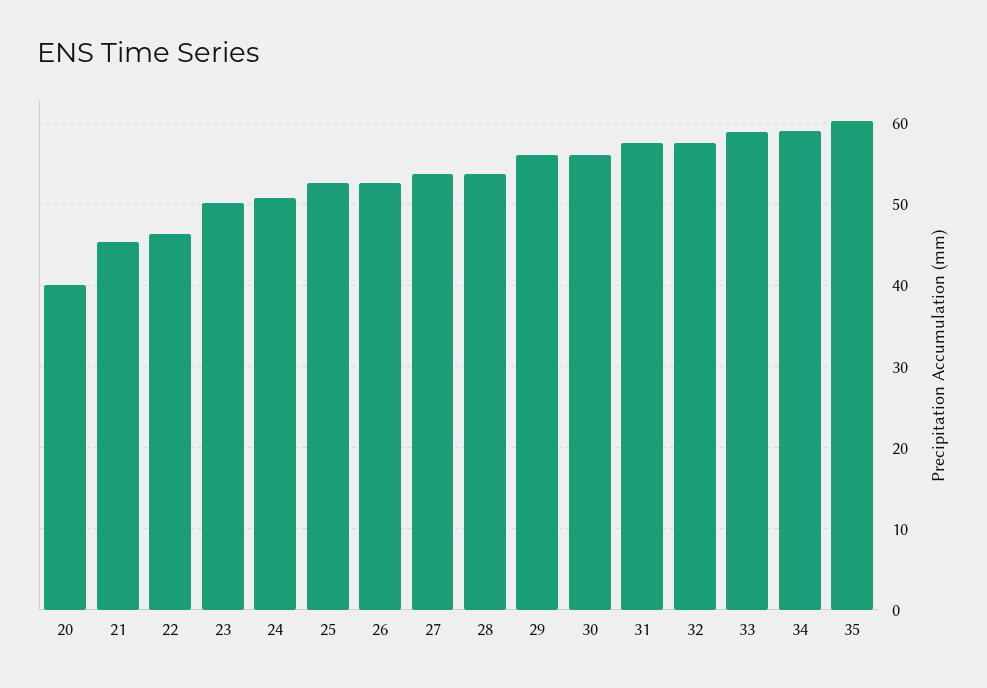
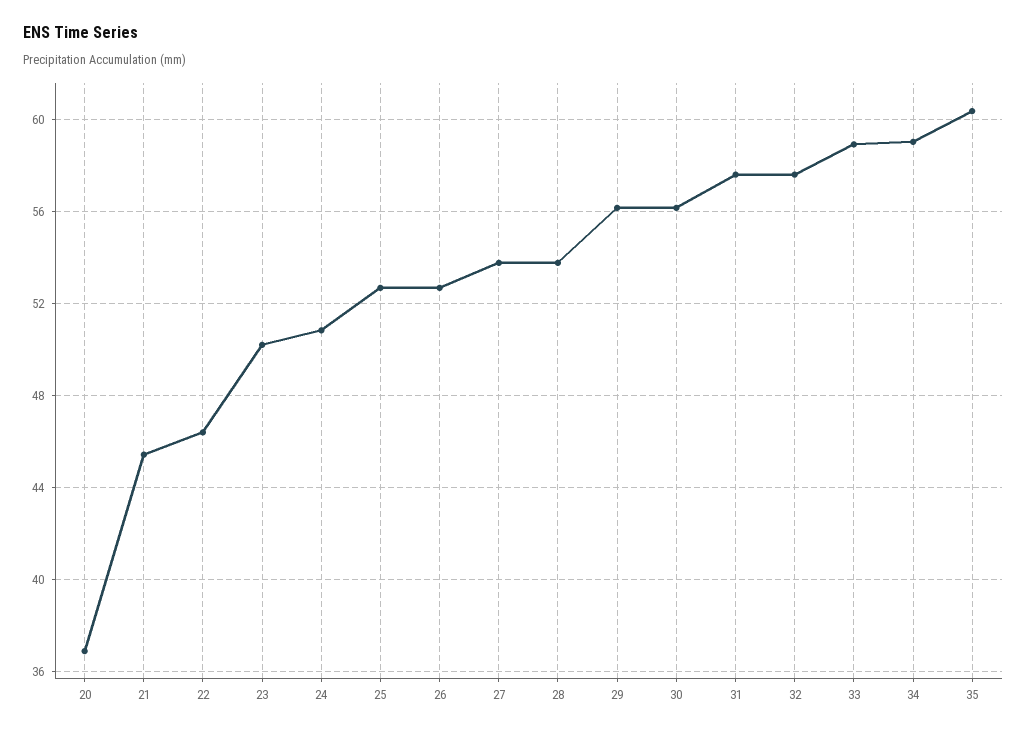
  {
-   "20": 40,
+   "20": 37,
    "21": 45.5,
    "22": 46.5,
    "23": 50,
    "24": 51,
    "25": 52.5,
    "26": 52.5,
    "27": 54,
    "28": 54,
    "29": 56,
    "30": 56,
    "31": 57.5,
    "32": 57.5,
    "33": 59,
    "34": 59,
    "35": 60.5
  }

